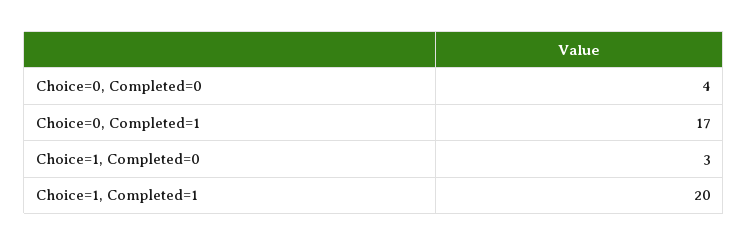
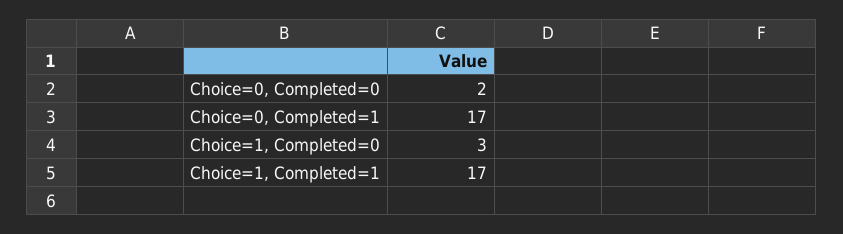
  {
-   "Choice=0, Completed=0": 4,
+   "Choice=0, Completed=0": 2,
    "Choice=0, Completed=1": 17,
    "Choice=1, Completed=0": 3,
-   "Choice=1, Completed=1": 20
+   "Choice=1, Completed=1": 17
  }

